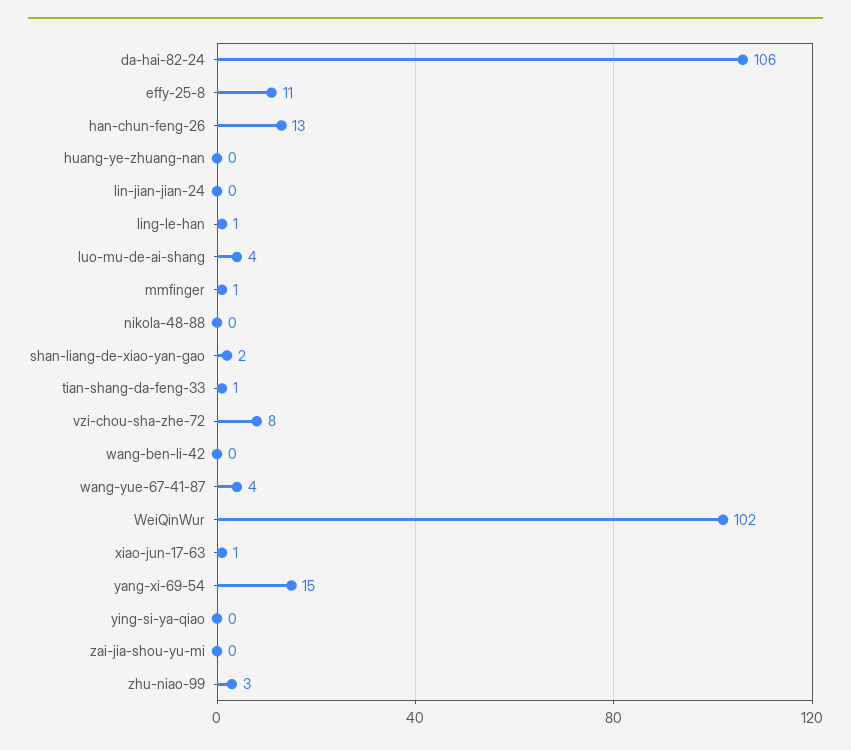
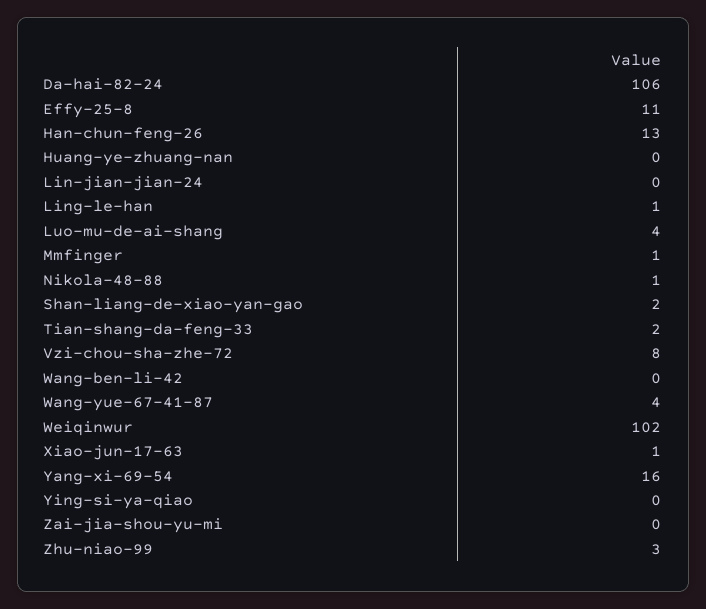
  {
    "da-hai-82-24": 106,
    "effy-25-8": 11,
    "han-chun-feng-26": 13,
    "huang-ye-zhuang-nan": 0,
    "lin-jian-jian-24": 0,
    "ling-le-han": 1,
    "luo-mu-de-ai-shang": 4,
    "mmfinger": 1,
-   "nikola-48-88": 0,
+   "nikola-48-88": 1,
    "shan-liang-de-xiao-yan-gao": 2,
-   "tian-shang-da-feng-33": 1,
+   "tian-shang-da-feng-33": 2,
    "vzi-chou-sha-zhe-72": 8,
    "wang-ben-li-42": 0,
    "wang-yue-67-41-87": 4,
    "WeiQinWur": 102,
    "xiao-jun-17-63": 1,
-   "yang-xi-69-54": 15,
+   "yang-xi-69-54": 16,
    "ying-si-ya-qiao": 0,
    "zai-jia-shou-yu-mi": 0,
    "zhu-niao-99": 3
  }

